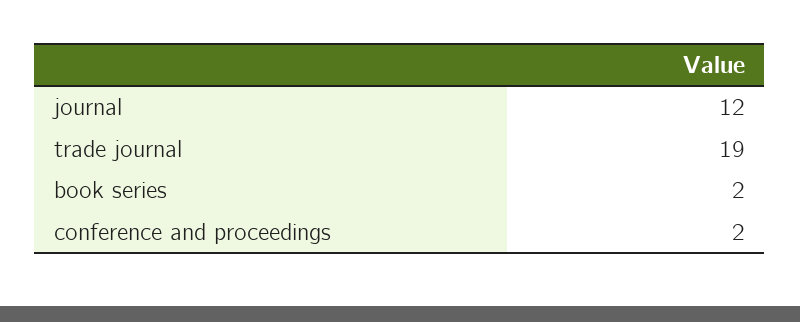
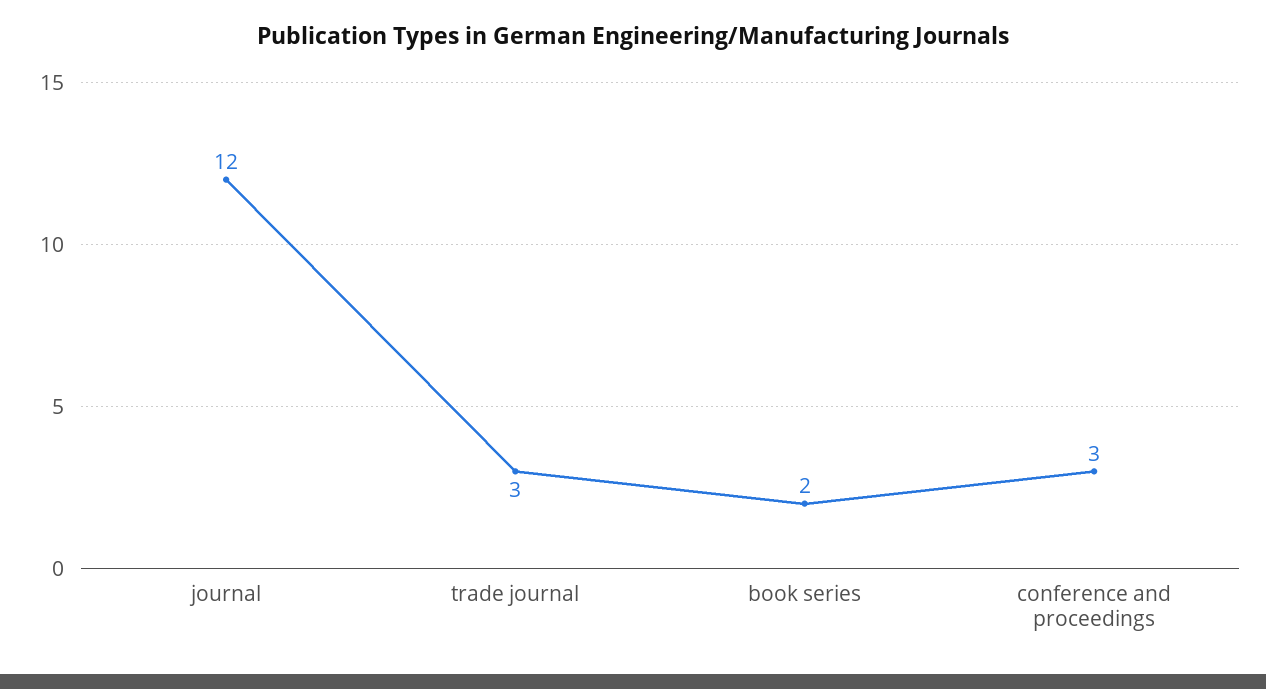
  {
    "journal": 12,
-   "trade journal": 19,
+   "trade journal": 3,
    "book series": 2,
-   "conference and proceedings": 2
+   "conference and proceedings": 3
  }

